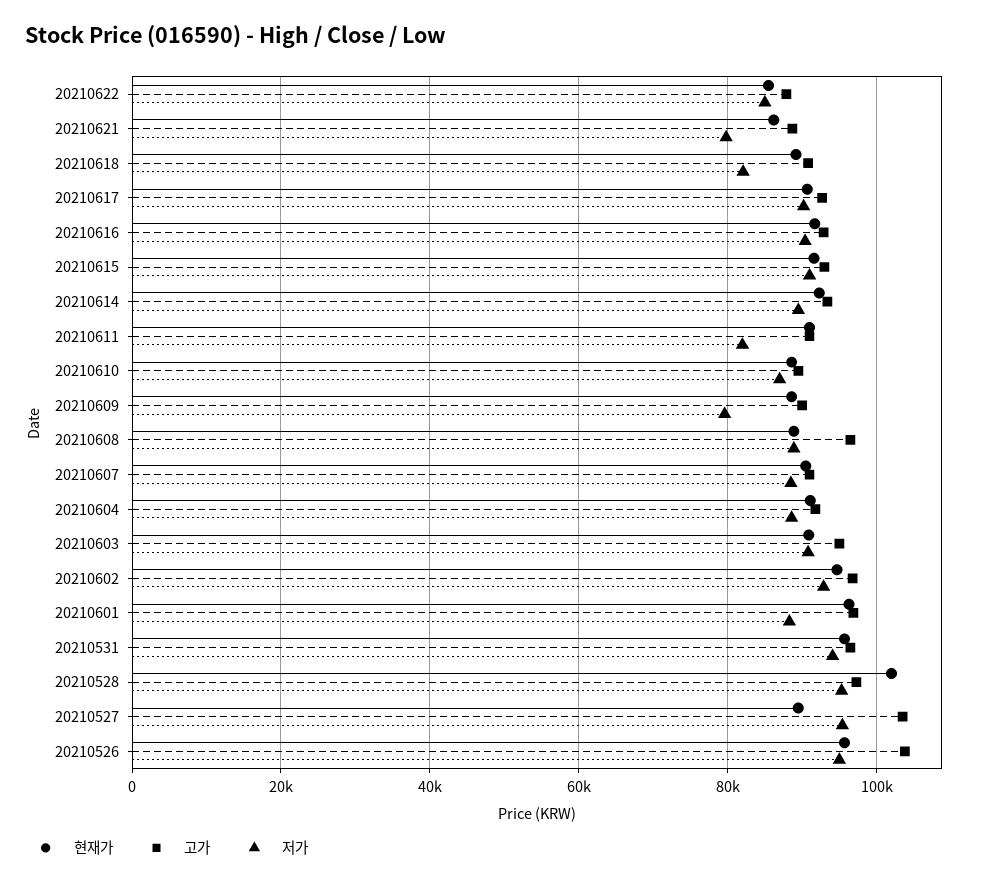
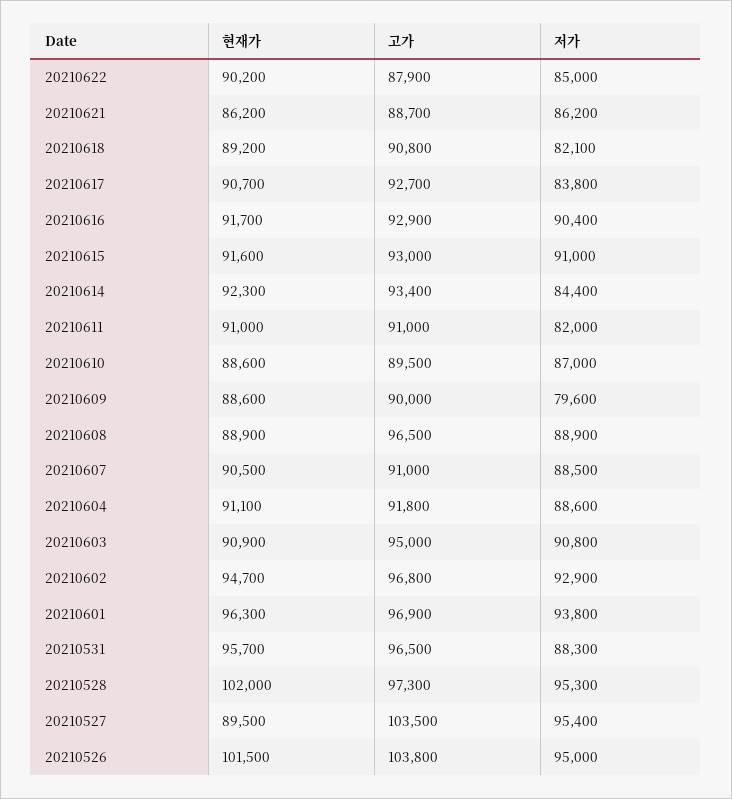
  {
    "현재가": {
-     "20210622": 86000,
+     "20210622": 90200,
      "20210621": 86200,
      "20210618": 89200,
      "20210617": 90700,
      "20210616": 91700,
      "20210615": 91600,
      "20210614": 92300,
      "20210611": 91000,
      "20210610": 88600,
      "20210609": 88600,
      "20210608": 88900,
      "20210607": 90500,
      "20210604": 91100,
      "20210603": 90900,
      "20210602": 94700,
      "20210601": 96300,
      "20210531": 95700,
      "20210528": 102000,
      "20210527": 89500,
-     "20210526": 96000
+     "20210526": 101500
    },
    "고가": {
      "20210622": 87900,
      "20210621": 88700,
      "20210618": 90800,
      "20210617": 92700,
      "20210616": 92900,
      "20210615": 93000,
      "20210614": 93400,
      "20210611": 91000,
      "20210610": 89500,
      "20210609": 90000,
      "20210608": 96500,
      "20210607": 91000,
      "20210604": 91800,
      "20210603": 95000,
      "20210602": 96800,
      "20210601": 96900,
      "20210531": 96500,
      "20210528": 97300,
      "20210527": 103500,
      "20210526": 103800
    },
    "저가": {
      "20210622": 85000,
-     "20210621": 80000,
+     "20210621": 86200,
      "20210618": 82100,
-     "20210617": 90000,
+     "20210617": 83800,
      "20210616": 90400,
      "20210615": 91000,
-     "20210614": 90000,
+     "20210614": 84400,
      "20210611": 82000,
      "20210610": 87000,
      "20210609": 79600,
      "20210608": 88900,
      "20210607": 88500,
      "20210604": 88600,
      "20210603": 90800,
      "20210602": 92900,
-     "20210601": 88000,
+     "20210601": 93800,
-     "20210531": 94000,
+     "20210531": 88300,
      "20210528": 95300,
      "20210527": 95400,
      "20210526": 95000
    }
  }

